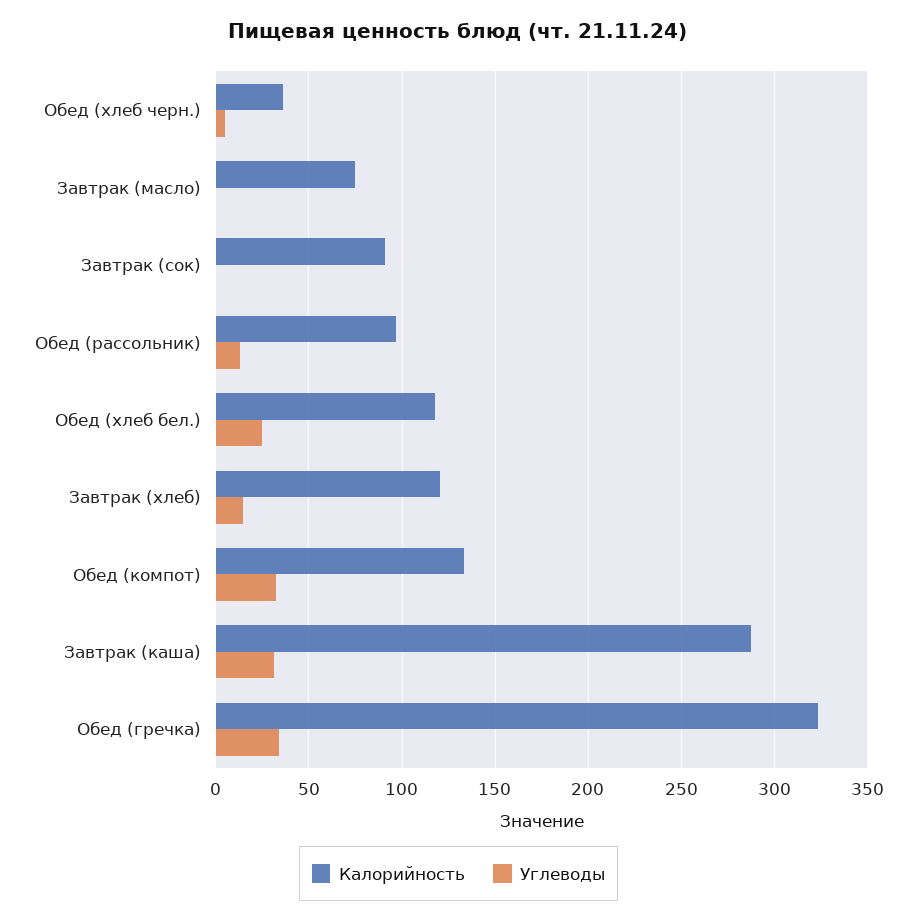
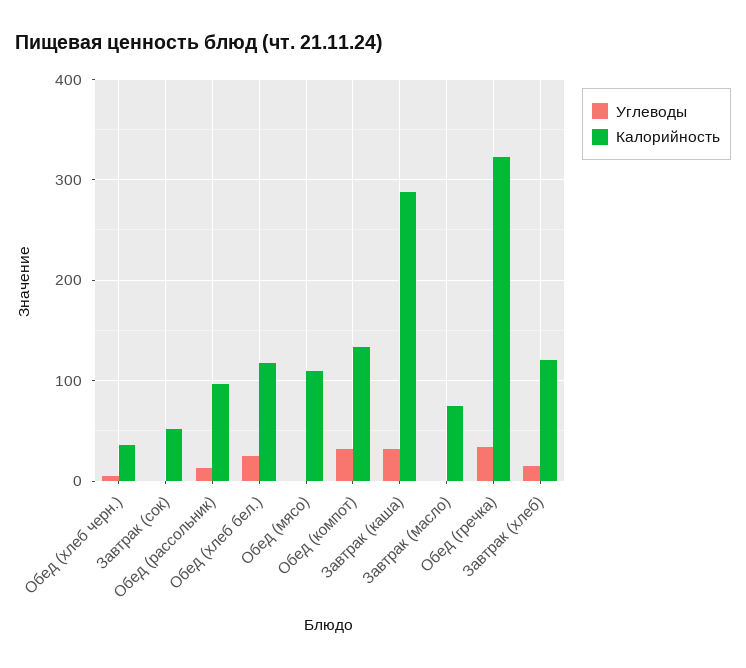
  {
    "Калорийность": {
      "Обед (хлеб черн.)": 35,
      "Завтрак (масло)": 75,
-     "Завтрак (сок)": 90,
+     "Завтрак (сок)": 50,
      "Обед (рассольник)": 95,
      "Обед (хлеб бел.)": 120,
      "Завтрак (хлеб)": 120,
      "Обед (компот)": 135,
      "Завтрак (каша)": 285,
-     "Обед (гречка)": 325
+     "Обед (гречка)": 325,
+     "Обед (мясо)": 110
    },
    "Углеводы": {
      "Обед (хлеб черн.)": 5,
      "Завтрак (масло)": 0,
      "Завтрак (сок)": 0,
      "Обед (рассольник)": 15,
      "Обед (хлеб бел.)": 25,
      "Завтрак (хлеб)": 15,
      "Обед (компот)": 30,
      "Завтрак (каша)": 30,
-     "Обед (гречка)": 35
+     "Обед (гречка)": 35,
+     "Обед (мясо)": 0
    }
  }

